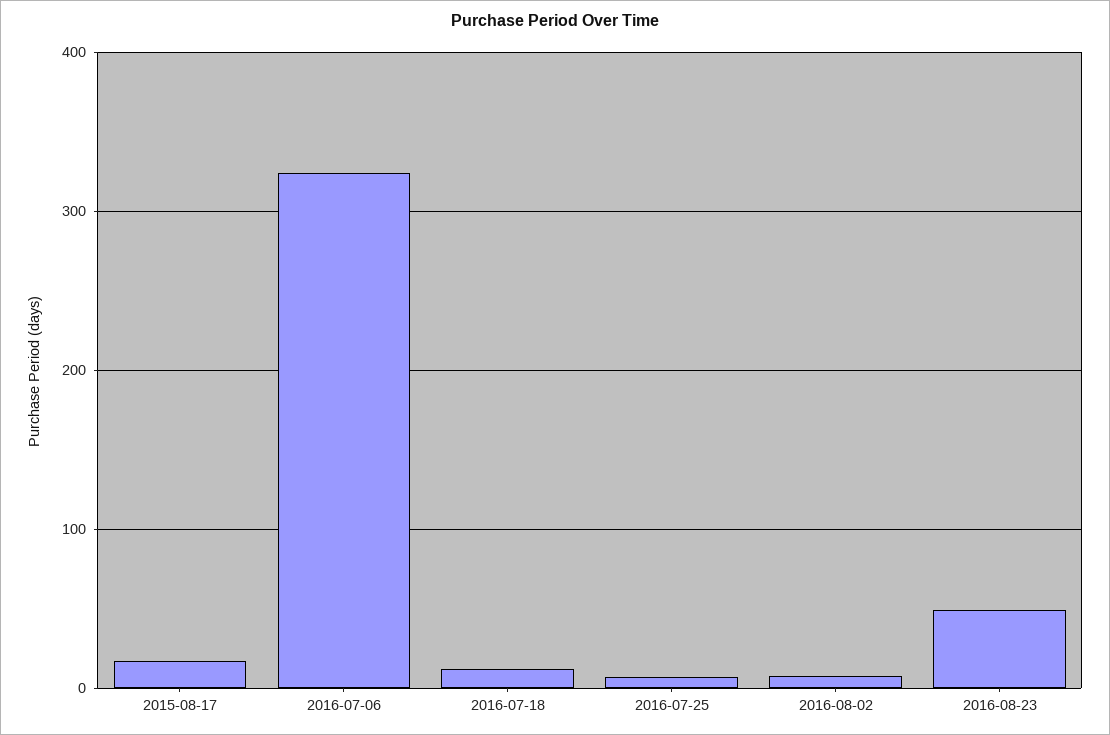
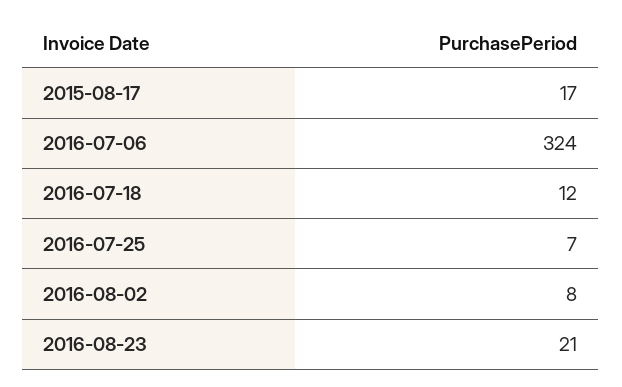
  {
    "2015-08-17": 17,
    "2016-07-06": 324,
    "2016-07-18": 12,
    "2016-07-25": 7,
    "2016-08-02": 8,
-   "2016-08-23": 50
+   "2016-08-23": 21
  }

